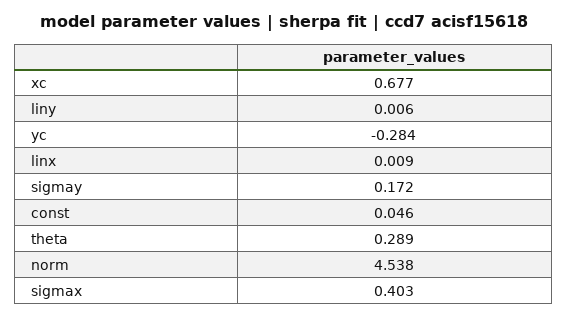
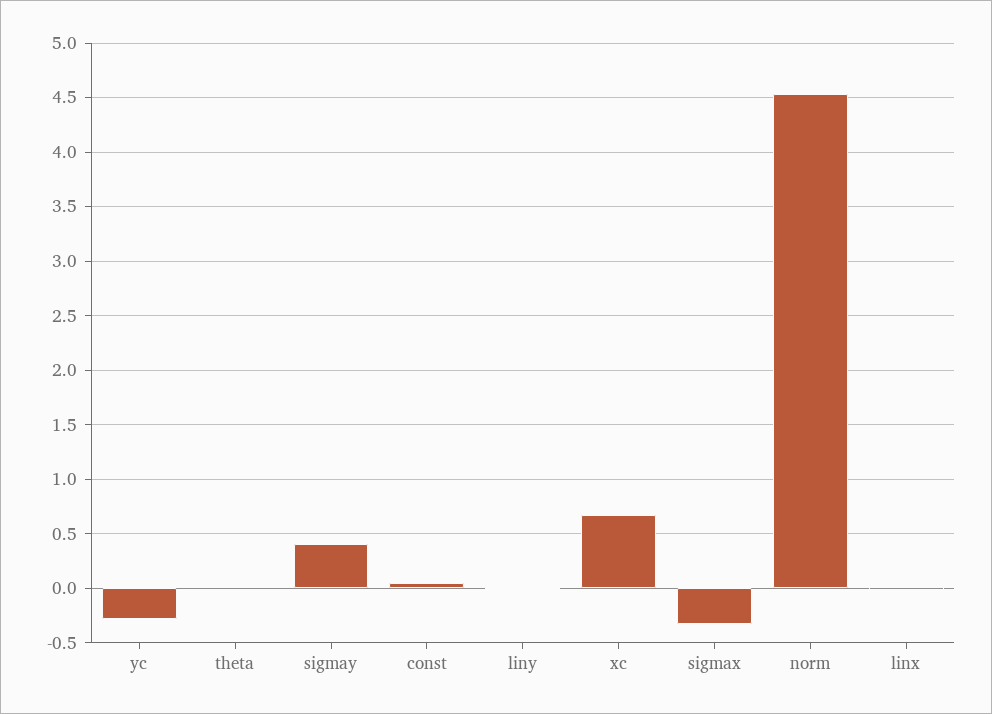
  {
    "xc": 0.677,
    "liny": 0.006,
    "yc": -0.284,
    "linx": 0.009,
-   "sigmay": 0.172,
+   "sigmay": 0.4,
    "const": 0.046,
-   "theta": 0.289,
+   "theta": 0,
    "norm": 4.538,
-   "sigmax": 0.403
+   "sigmax": -0.3
  }

